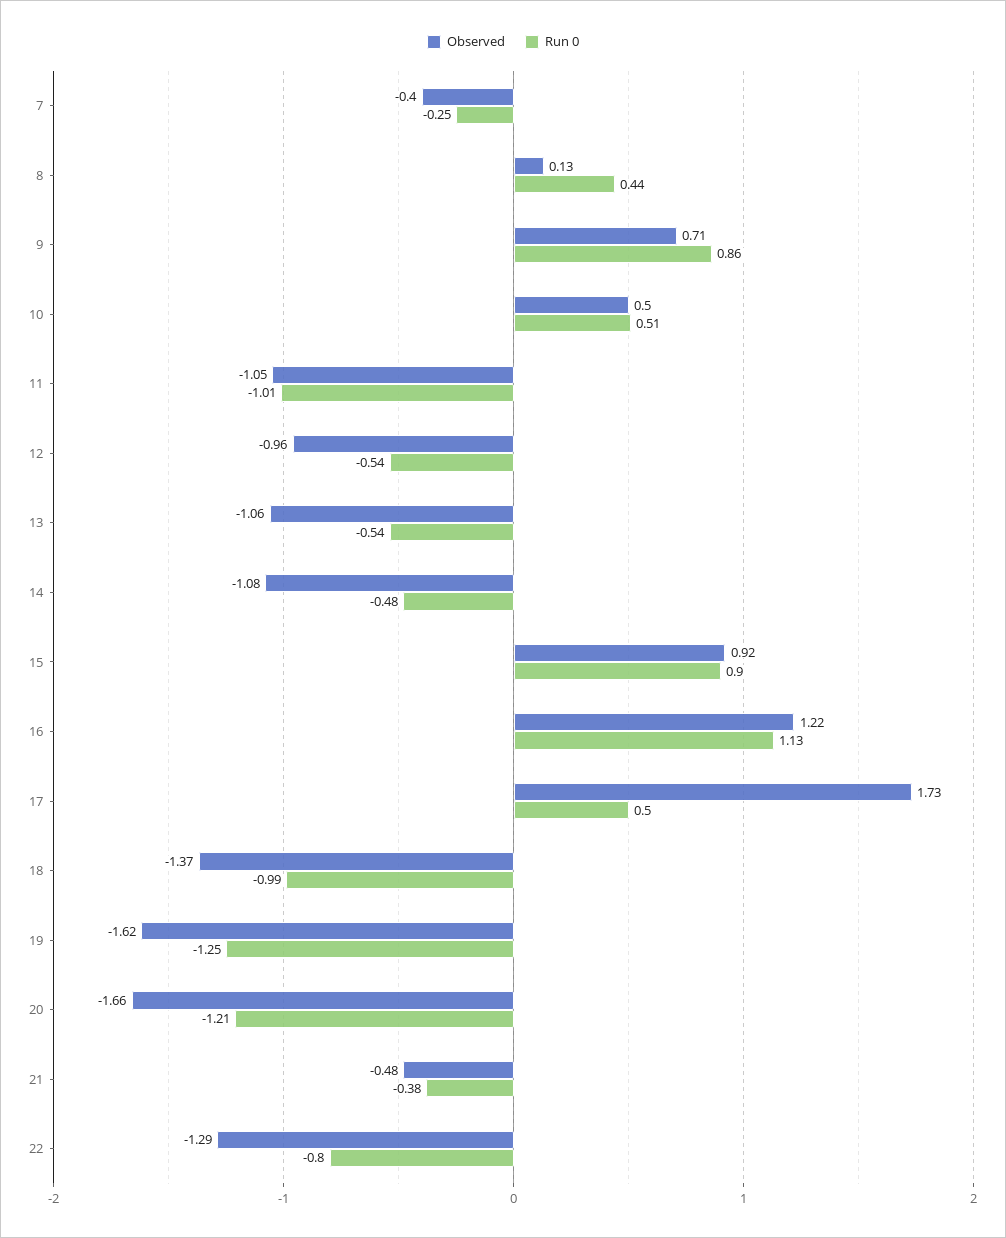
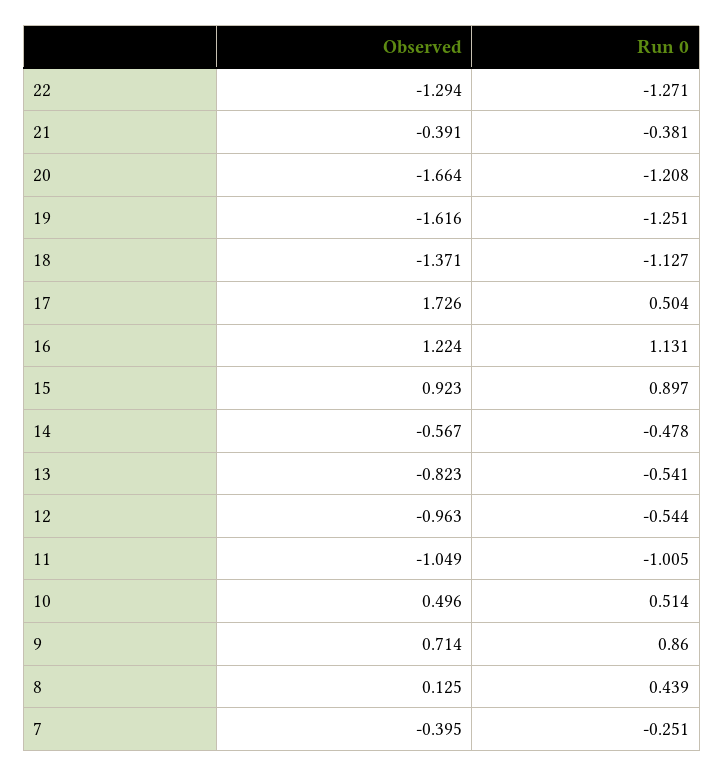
  {
    "Observed": {
      "7": -0.395,
      "8": 0.125,
      "9": 0.714,
      "10": 0.496,
      "11": -1.049,
      "12": -0.963,
-     "13": -1.06,
+     "13": -0.823,
-     "14": -1.08,
+     "14": -0.567,
      "15": 0.923,
      "16": 1.224,
      "17": 1.726,
      "18": -1.371,
      "19": -1.616,
      "20": -1.664,
-     "21": -0.48,
+     "21": -0.391,
      "22": -1.294
    },
    "Run 0": {
      "7": -0.251,
      "8": 0.439,
      "9": 0.86,
      "10": 0.514,
      "11": -1.005,
      "12": -0.544,
      "13": -0.541,
      "14": -0.478,
      "15": 0.897,
      "16": 1.131,
      "17": 0.504,
-     "18": -0.99,
+     "18": -1.127,
      "19": -1.251,
      "20": -1.208,
      "21": -0.381,
-     "22": -0.8
+     "22": -1.271
    }
  }

